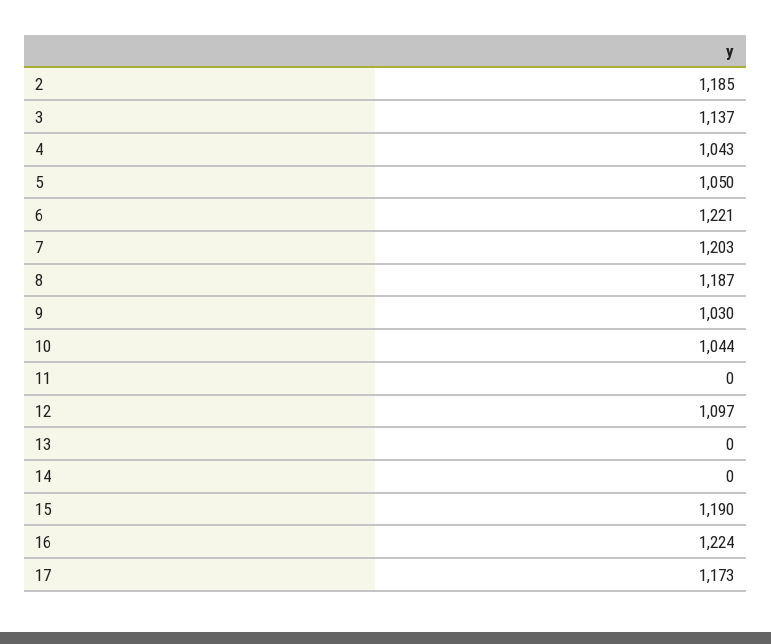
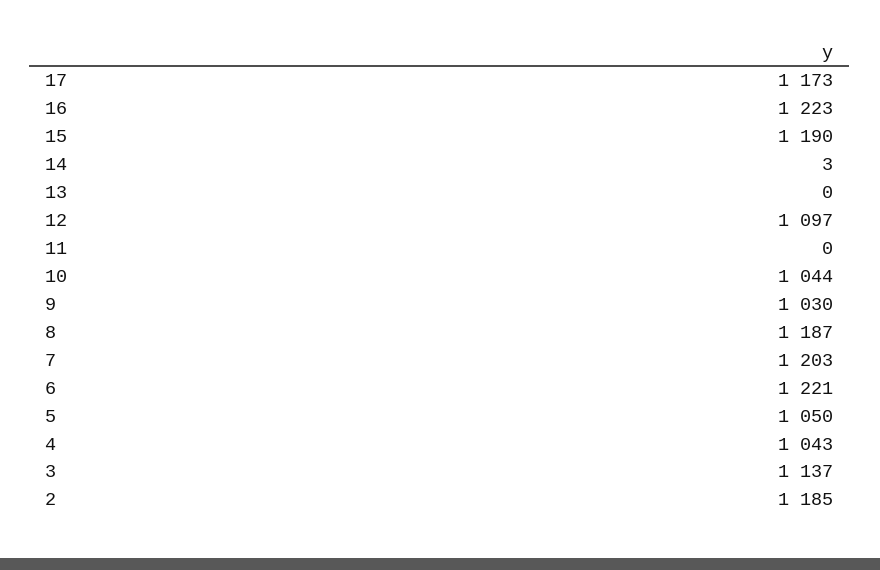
  {
    "2": 1185,
    "3": 1137,
    "4": 1043,
    "5": 1050,
    "6": 1221,
    "7": 1203,
    "8": 1187,
    "9": 1030,
    "10": 1044,
    "11": 0,
    "12": 1097,
    "13": 0,
-   "14": 0,
+   "14": 3,
    "15": 1190,
-   "16": 1224,
+   "16": 1223,
    "17": 1173
  }

